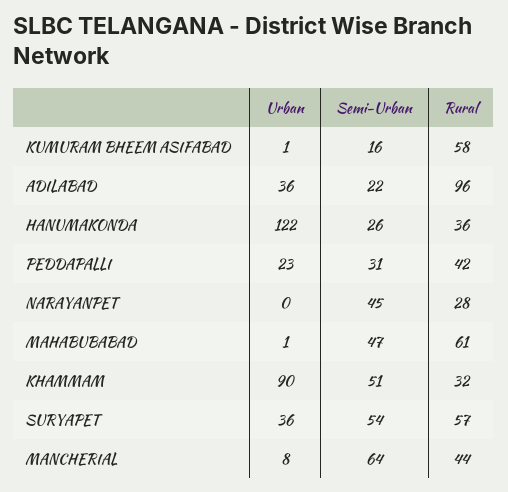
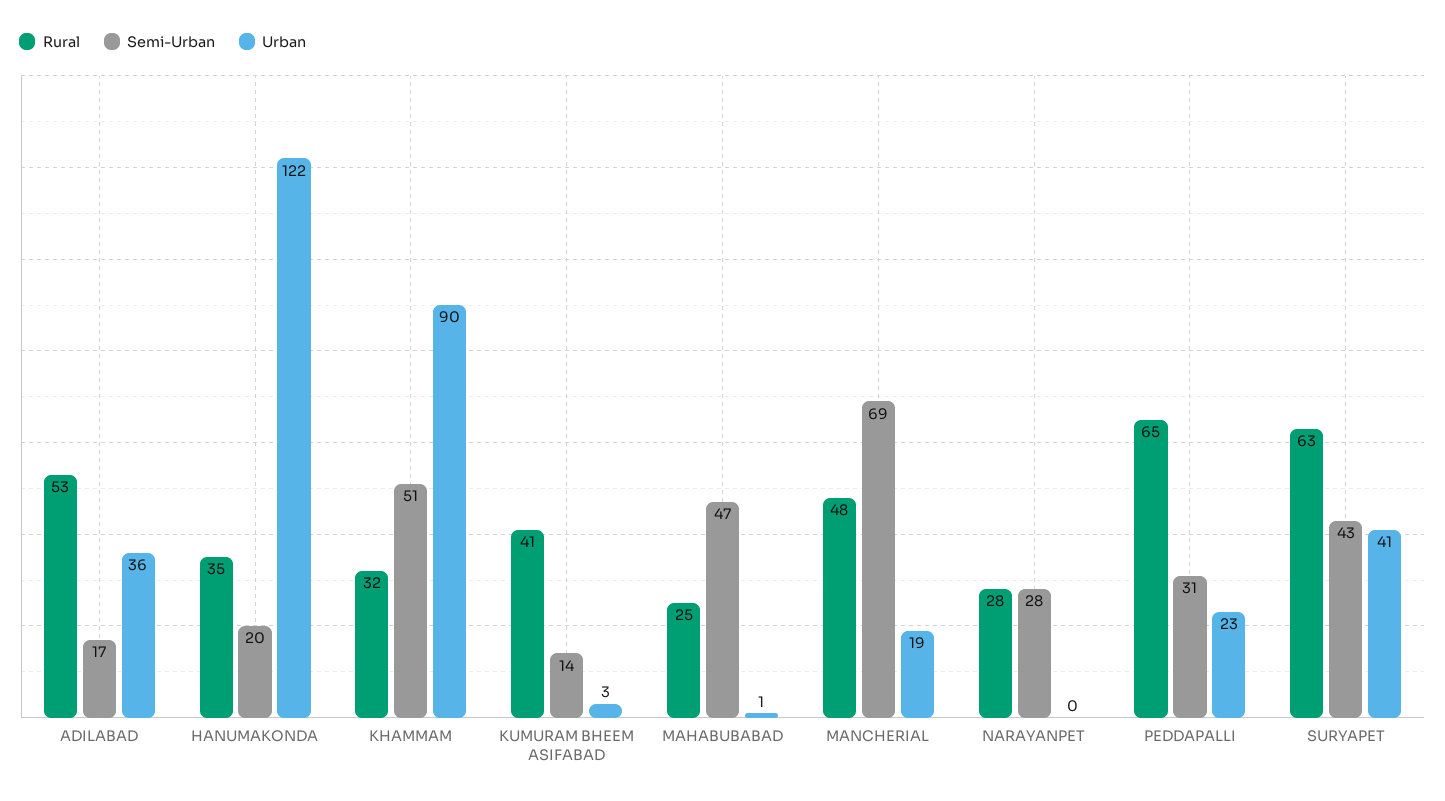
  {
    "Urban": {
-     "KUMURAM BHEEM ASIFABAD": 1,
+     "KUMURAM BHEEM ASIFABAD": 3,
      "ADILABAD": 36,
      "HANUMAKONDA": 122,
      "PEDDAPALLI": 23,
      "NARAYANPET": 0,
      "MAHABUBABAD": 1,
      "KHAMMAM": 90,
-     "SURYAPET": 36,
+     "SURYAPET": 41,
-     "MANCHERIAL": 8
+     "MANCHERIAL": 19
    },
    "Semi-Urban": {
-     "KUMURAM BHEEM ASIFABAD": 16,
+     "KUMURAM BHEEM ASIFABAD": 14,
-     "ADILABAD": 22,
+     "ADILABAD": 17,
-     "HANUMAKONDA": 26,
+     "HANUMAKONDA": 20,
      "PEDDAPALLI": 31,
-     "NARAYANPET": 45,
+     "NARAYANPET": 28,
      "MAHABUBABAD": 47,
      "KHAMMAM": 51,
-     "SURYAPET": 54,
+     "SURYAPET": 43,
-     "MANCHERIAL": 64
+     "MANCHERIAL": 69
    },
    "Rural": {
-     "KUMURAM BHEEM ASIFABAD": 58,
+     "KUMURAM BHEEM ASIFABAD": 41,
-     "ADILABAD": 96,
+     "ADILABAD": 53,
-     "HANUMAKONDA": 36,
+     "HANUMAKONDA": 35,
-     "PEDDAPALLI": 42,
+     "PEDDAPALLI": 65,
      "NARAYANPET": 28,
-     "MAHABUBABAD": 61,
+     "MAHABUBABAD": 25,
      "KHAMMAM": 32,
-     "SURYAPET": 57,
+     "SURYAPET": 63,
-     "MANCHERIAL": 44
+     "MANCHERIAL": 48
    }
  }

